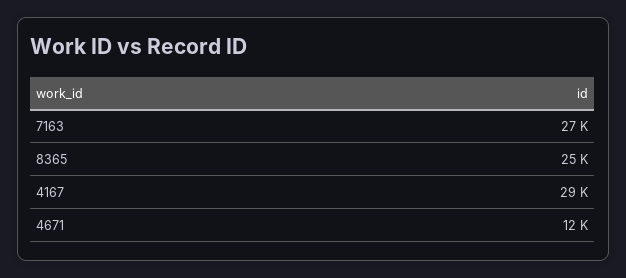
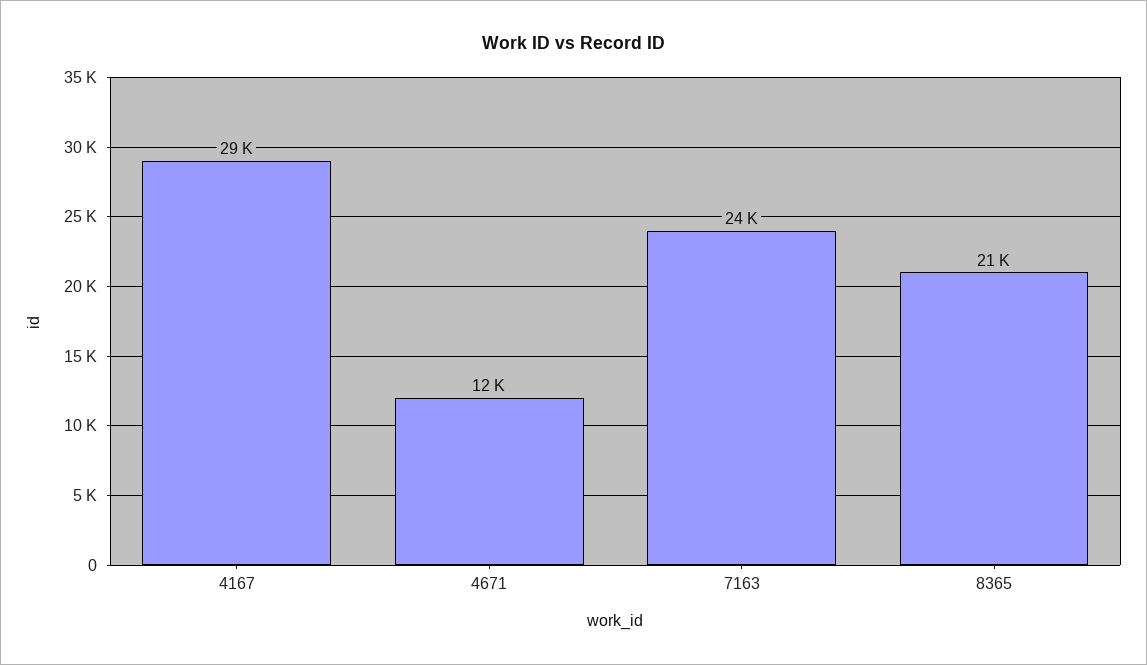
  {
-   "7163": 27000,
+   "7163": 24000,
-   "8365": 25000,
+   "8365": 21000,
    "4167": 29000,
    "4671": 12000
  }

